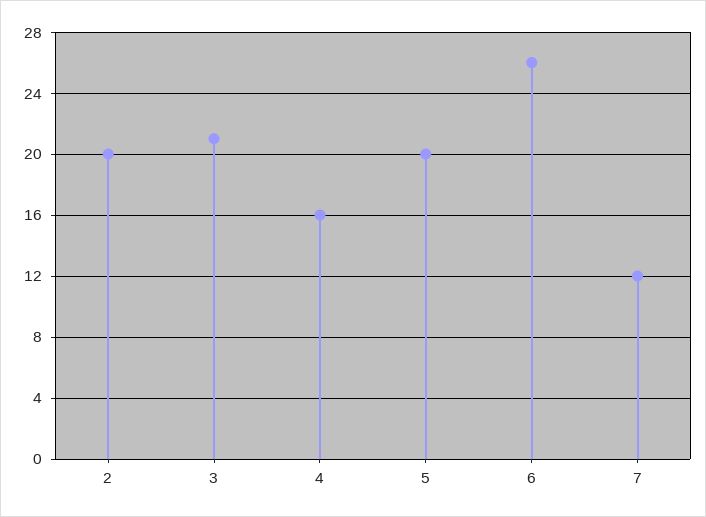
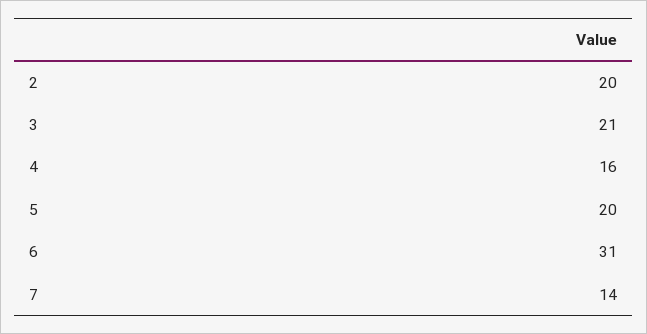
  {
    "2": 20,
    "3": 21,
    "4": 16,
    "5": 20,
-   "6": 26,
+   "6": 31,
-   "7": 12
+   "7": 14
  }

